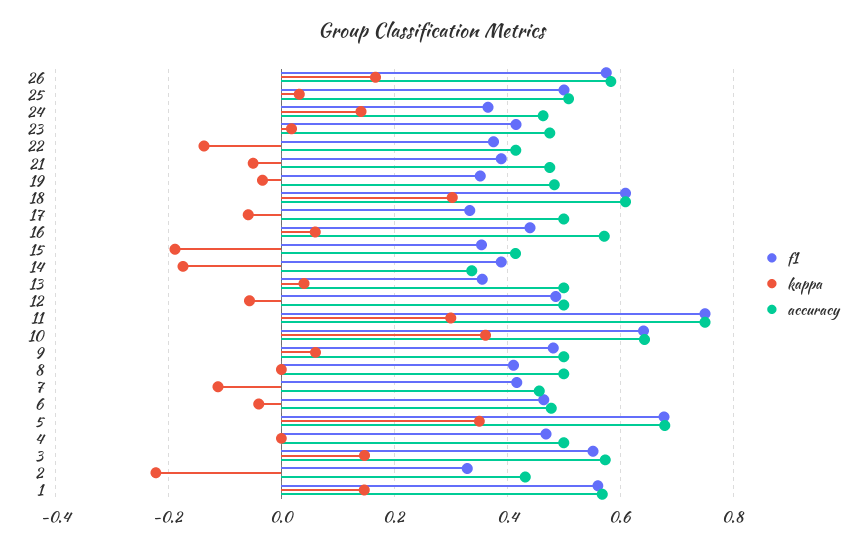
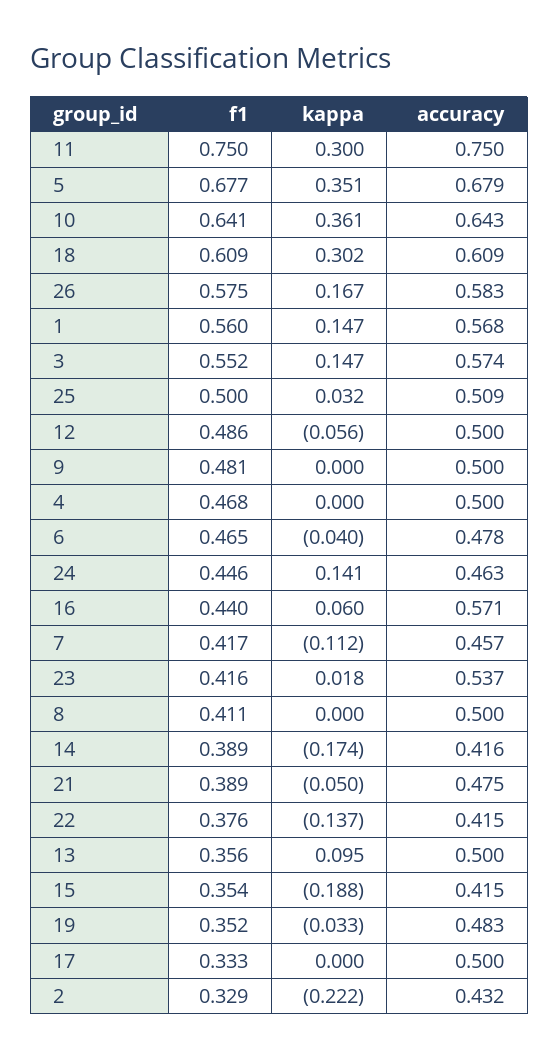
  {
    "f1": {
      "26": 0.575,
      "25": 0.5,
-     "24": 0.36,
+     "24": 0.446,
      "23": 0.416,
      "22": 0.376,
      "21": 0.389,
      "19": 0.352,
      "18": 0.609,
      "17": 0.333,
      "16": 0.44,
      "15": 0.354,
      "14": 0.389,
      "13": 0.356,
      "12": 0.486,
      "11": 0.75,
      "10": 0.641,
      "9": 0.481,
      "8": 0.411,
      "7": 0.417,
      "6": 0.465,
      "5": 0.677,
      "4": 0.468,
      "3": 0.552,
      "2": 0.329,
      "1": 0.56
    },
    "kappa": {
      "26": 0.167,
      "25": 0.032,
      "24": 0.141,
      "23": 0.018,
      "22": -0.137,
      "21": -0.05,
      "19": -0.033,
      "18": 0.302,
-     "17": -0.06,
+     "17": 0,
      "16": 0.06,
      "15": -0.188,
      "14": -0.174,
-     "13": 0.04,
+     "13": 0.095,
      "12": -0.056,
      "11": 0.3,
      "10": 0.361,
-     "9": 0.06,
+     "9": 0,
      "8": 0,
      "7": -0.112,
      "6": -0.04,
      "5": 0.351,
      "4": 0,
      "3": 0.147,
      "2": -0.222,
      "1": 0.147
    },
    "accuracy": {
      "26": 0.583,
      "25": 0.509,
      "24": 0.463,
-     "23": 0.48,
+     "23": 0.537,
      "22": 0.415,
      "21": 0.475,
      "19": 0.483,
      "18": 0.609,
      "17": 0.5,
      "16": 0.571,
      "15": 0.415,
-     "14": 0.34,
+     "14": 0.416,
      "13": 0.5,
      "12": 0.5,
      "11": 0.75,
      "10": 0.643,
      "9": 0.5,
      "8": 0.5,
      "7": 0.457,
      "6": 0.478,
      "5": 0.679,
      "4": 0.5,
      "3": 0.574,
      "2": 0.432,
      "1": 0.568
    }
  }

